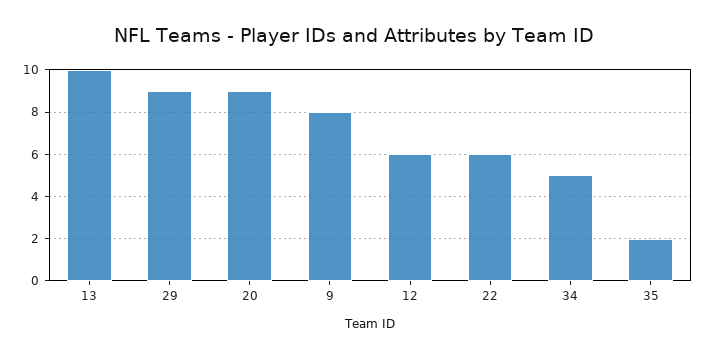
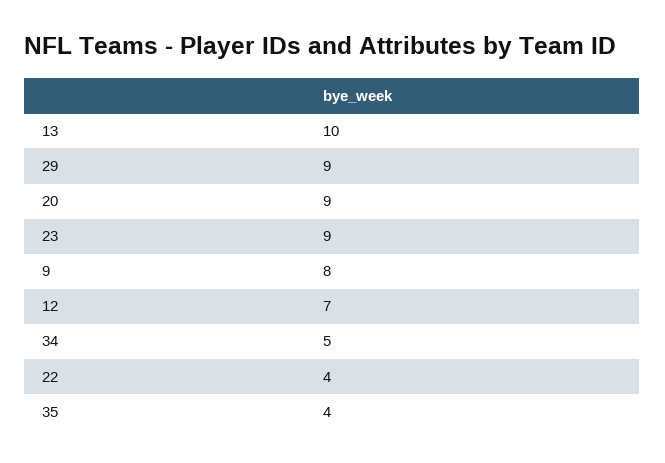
  {
    "13": 10,
    "29": 9,
    "20": 9,
    "9": 8,
-   "12": 6,
+   "12": 7,
-   "22": 6,
+   "22": 4,
    "34": 5,
-   "35": 2
+   "35": 4,
+   "23": 9
  }

